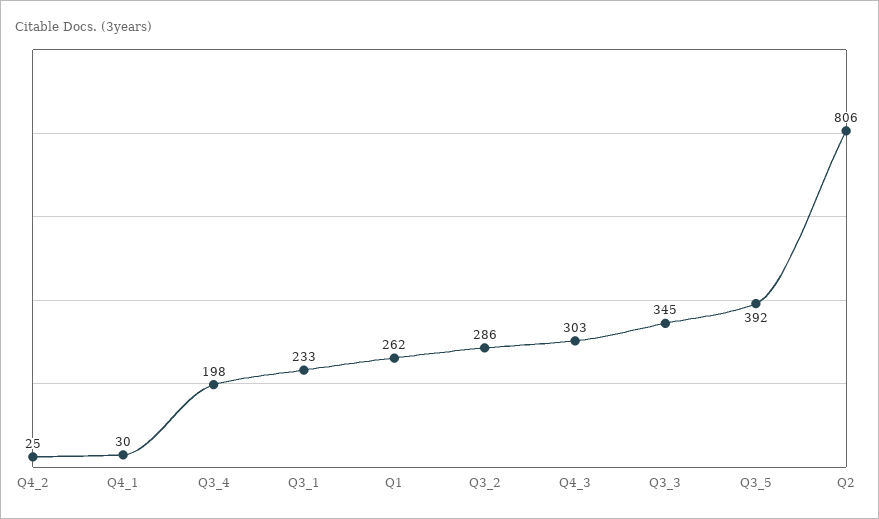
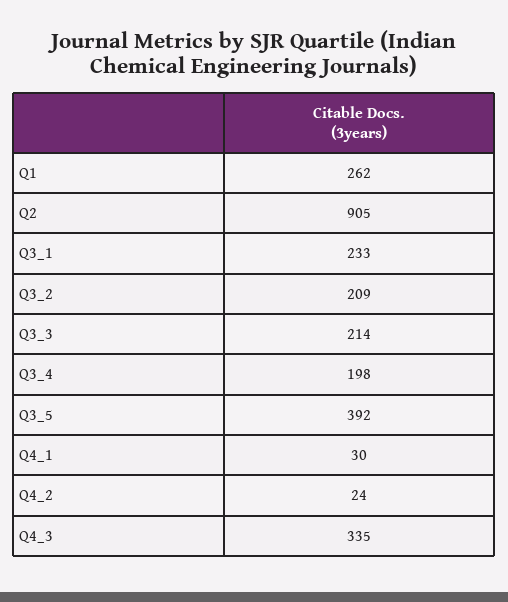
  {
-   "Q4_2": 25,
+   "Q4_2": 24,
    "Q4_1": 30,
    "Q3_4": 198,
    "Q3_1": 233,
    "Q1": 262,
-   "Q3_2": 286,
+   "Q3_2": 209,
-   "Q4_3": 303,
+   "Q4_3": 335,
-   "Q3_3": 345,
+   "Q3_3": 214,
    "Q3_5": 392,
-   "Q2": 806
+   "Q2": 905
  }

